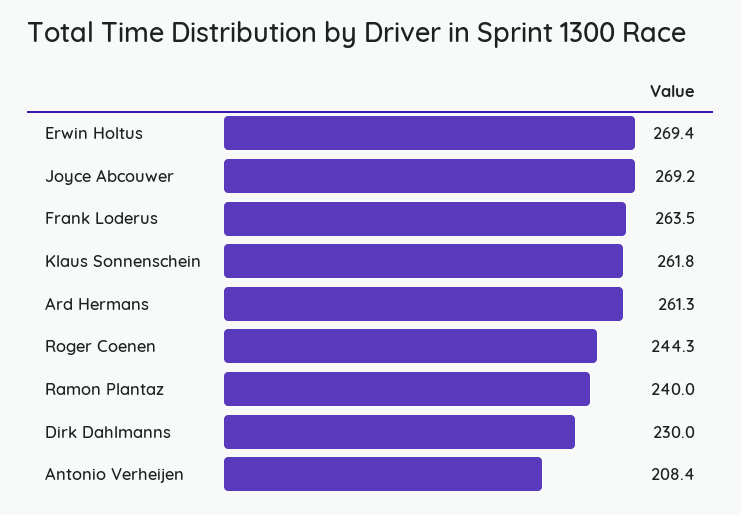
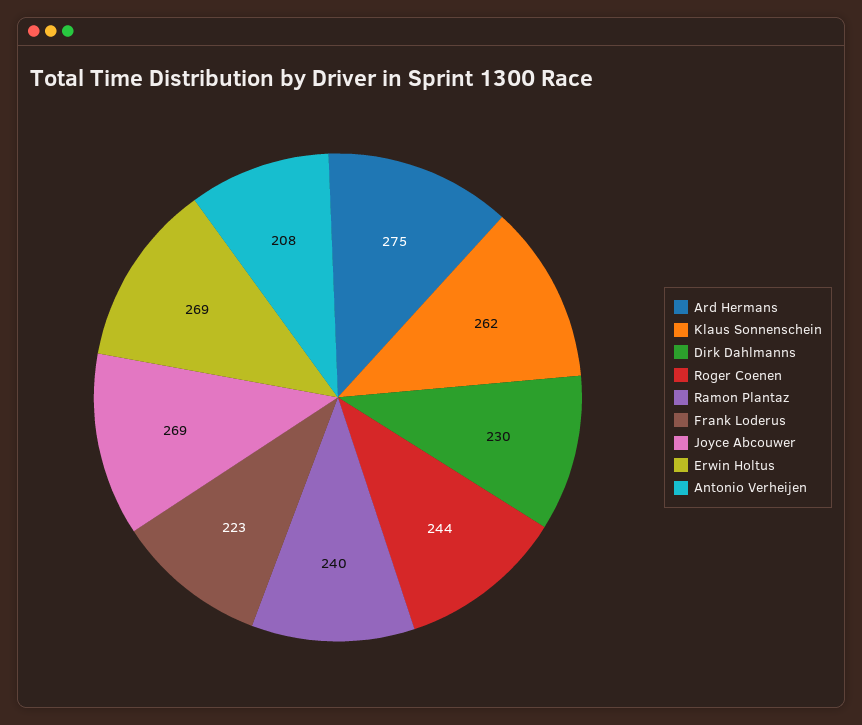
  {
    "Erwin Holtus": 269.4,
    "Joyce Abcouwer": 269.2,
-   "Frank Loderus": 263.5,
+   "Frank Loderus": 223,
    "Klaus Sonnenschein": 261.8,
-   "Ard Hermans": 261.3,
+   "Ard Hermans": 275,
    "Roger Coenen": 244.3,
    "Ramon Plantaz": 240,
    "Dirk Dahlmanns": 230,
    "Antonio Verheijen": 208.4
  }

